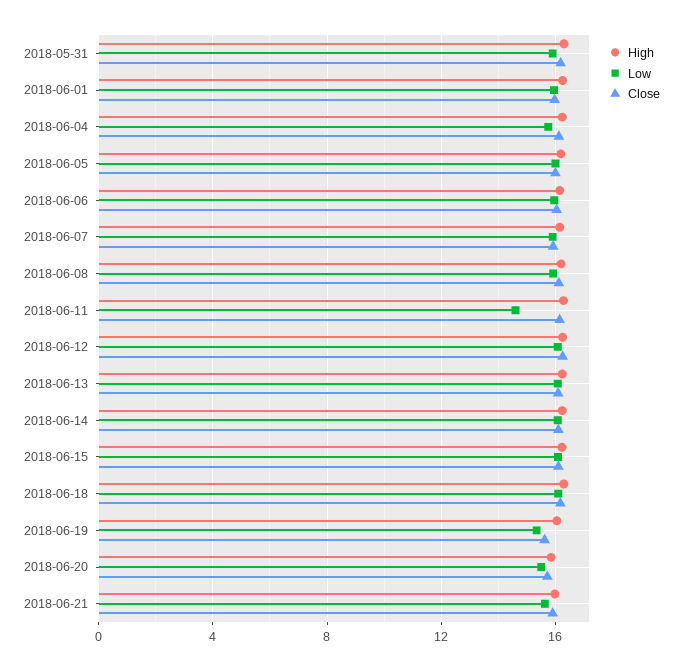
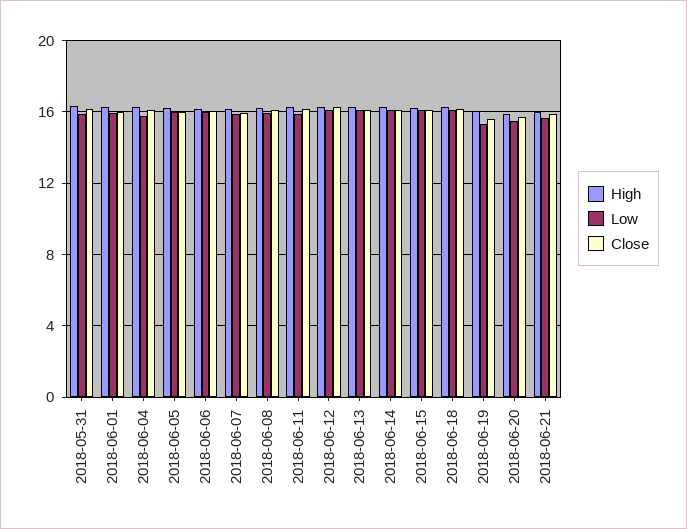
  {
    "High": {
      "2018-05-31": 16.5,
      "2018-06-01": 16.5,
      "2018-06-04": 16,
      "2018-06-05": 16,
      "2018-06-06": 16,
      "2018-06-07": 16,
      "2018-06-08": 16,
      "2018-06-11": 16.5,
      "2018-06-12": 16.5,
      "2018-06-13": 16,
      "2018-06-14": 16,
      "2018-06-15": 16,
      "2018-06-18": 16.5,
      "2018-06-19": 16,
      "2018-06-20": 16,
      "2018-06-21": 16
    },
    "Low": {
      "2018-05-31": 16,
      "2018-06-01": 16,
      "2018-06-04": 16,
      "2018-06-05": 16,
      "2018-06-06": 16,
      "2018-06-07": 16,
      "2018-06-08": 16,
-     "2018-06-11": 14.5,
+     "2018-06-11": 16,
      "2018-06-12": 16,
      "2018-06-13": 16,
      "2018-06-14": 16,
      "2018-06-15": 16,
      "2018-06-18": 16,
      "2018-06-19": 15.5,
      "2018-06-20": 15.5,
      "2018-06-21": 15.5
    },
    "Close": {
      "2018-05-31": 16,
      "2018-06-01": 16,
      "2018-06-04": 16,
      "2018-06-05": 16,
      "2018-06-06": 16,
      "2018-06-07": 16,
      "2018-06-08": 16,
      "2018-06-11": 16,
      "2018-06-12": 16.5,
      "2018-06-13": 16,
      "2018-06-14": 16,
      "2018-06-15": 16,
      "2018-06-18": 16,
      "2018-06-19": 15.5,
      "2018-06-20": 15.5,
      "2018-06-21": 16
    }
  }

